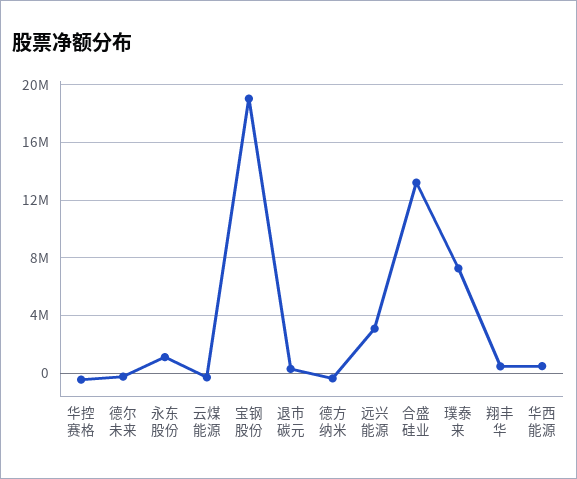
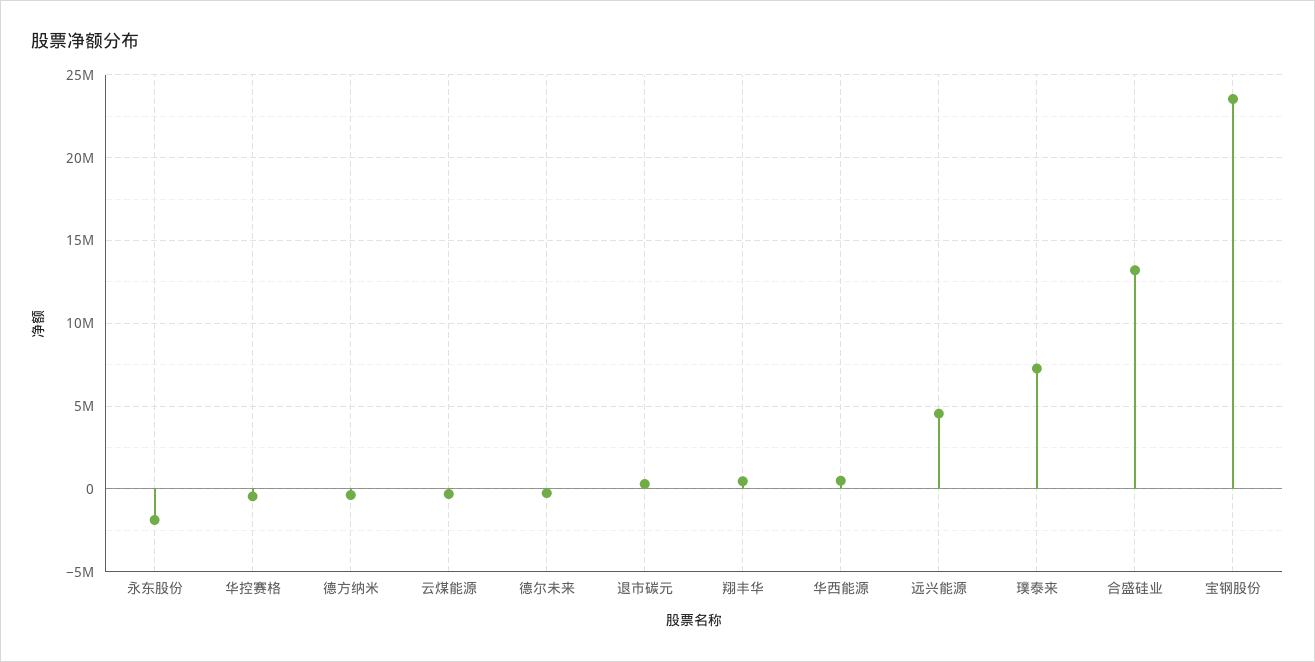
  {
    "华控赛格": -500000,
    "德尔未来": 0,
-   "永东股份": 1000000,
+   "永东股份": -2000000,
    "云煤能源": -500000,
-   "宝钢股份": 19000000,
+   "宝钢股份": 23500000,
    "退市碳元": 500000,
    "德方纳米": -500000,
-   "远兴能源": 3000000,
+   "远兴能源": 4500000,
    "合盛硅业": 13000000,
    "璞泰来": 7500000,
    "翔丰华": 500000,
    "华西能源": 500000
  }

